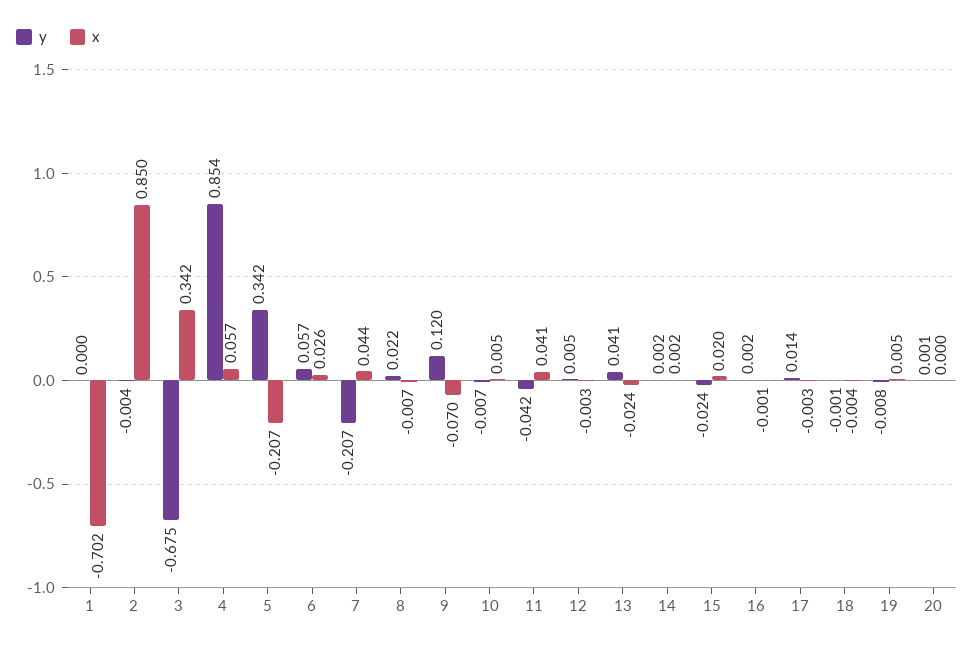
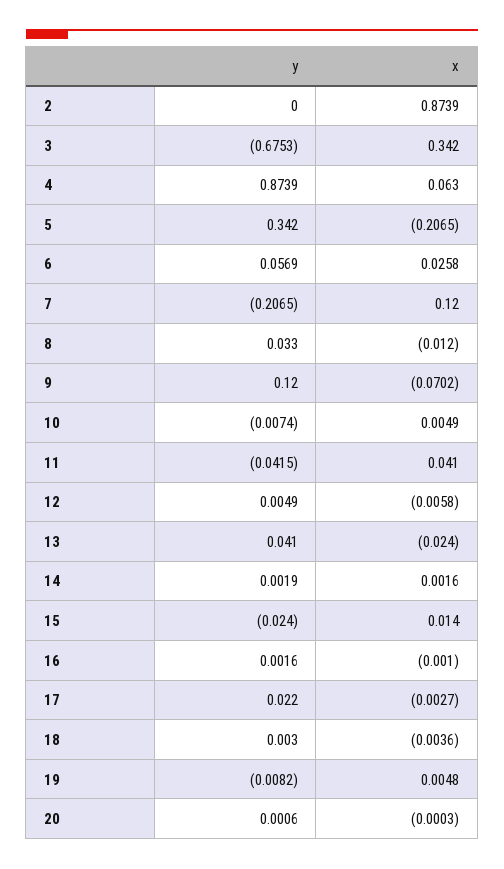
  {
    "y": {
-     "1": 0,
-     "2": -0.004,
+     "2": 0,
      "3": -0.6753,
-     "4": 0.854,
+     "4": 0.8739,
      "5": 0.342,
      "6": 0.0569,
      "7": -0.2065,
-     "8": 0.022,
+     "8": 0.033,
      "9": 0.12,
      "10": -0.0074,
      "11": -0.0415,
      "12": 0.0049,
      "13": 0.041,
      "14": 0.0019,
      "15": -0.024,
      "16": 0.0016,
-     "17": 0.014,
+     "17": 0.022,
-     "18": -0.001,
+     "18": 0.003,
      "19": -0.0082,
      "20": 0.0006
    },
    "x": {
-     "1": -0.702,
-     "2": 0.85,
+     "2": 0.8739,
      "3": 0.342,
-     "4": 0.057,
+     "4": 0.063,
      "5": -0.2065,
      "6": 0.0258,
-     "7": 0.044,
+     "7": 0.12,
-     "8": -0.007,
+     "8": -0.012,
      "9": -0.0702,
      "10": 0.0049,
      "11": 0.041,
-     "12": -0.003,
+     "12": -0.0058,
      "13": -0.024,
      "14": 0.0016,
-     "15": 0.02,
+     "15": 0.014,
      "16": -0.001,
      "17": -0.0027,
      "18": -0.0036,
      "19": 0.0048,
      "20": -0.0003
    }
  }

